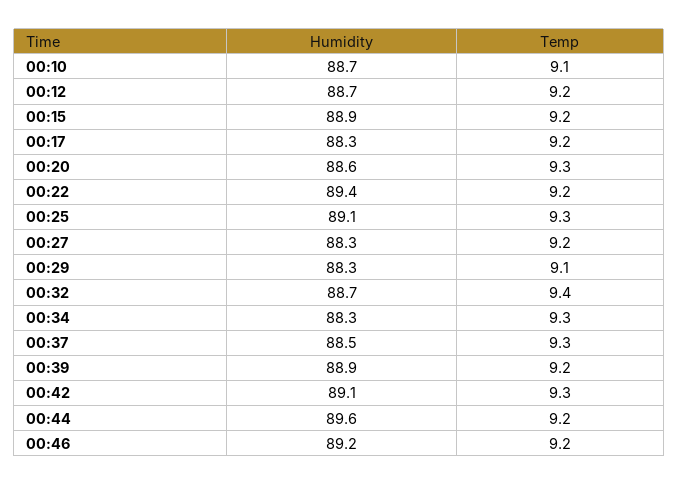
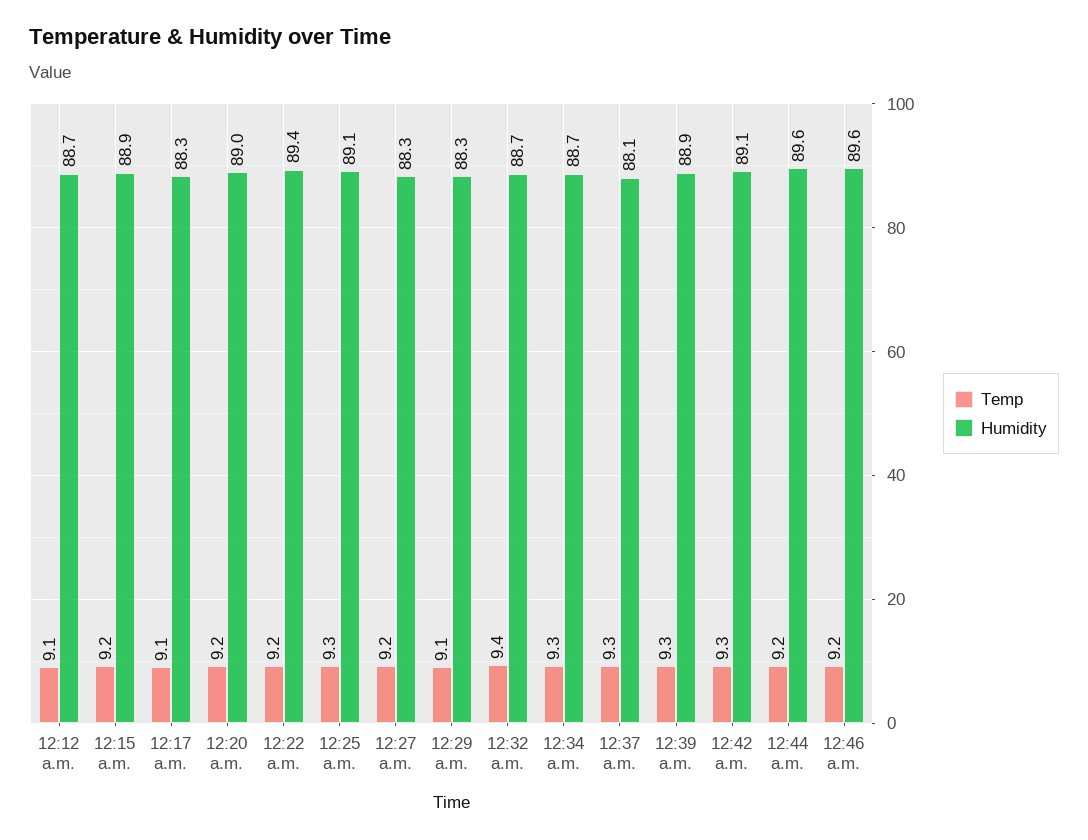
  {
    "Humidity": {
-     "00:10": 88.7,
      "00:12": 88.7,
      "00:15": 88.9,
      "00:17": 88.3,
-     "00:20": 88.6,
+     "00:20": 89,
      "00:22": 89.4,
      "00:25": 89.1,
      "00:27": 88.3,
      "00:29": 88.3,
      "00:32": 88.7,
-     "00:34": 88.3,
+     "00:34": 88.7,
-     "00:37": 88.5,
+     "00:37": 88.1,
      "00:39": 88.9,
      "00:42": 89.1,
      "00:44": 89.6,
-     "00:46": 89.2
+     "00:46": 89.6
    },
    "Temp": {
-     "00:10": 9.1,
-     "00:12": 9.2,
+     "00:12": 9.1,
      "00:15": 9.2,
-     "00:17": 9.2,
+     "00:17": 9.1,
-     "00:20": 9.3,
+     "00:20": 9.2,
      "00:22": 9.2,
      "00:25": 9.3,
      "00:27": 9.2,
      "00:29": 9.1,
      "00:32": 9.4,
      "00:34": 9.3,
      "00:37": 9.3,
-     "00:39": 9.2,
+     "00:39": 9.3,
      "00:42": 9.3,
      "00:44": 9.2,
      "00:46": 9.2
    }
  }

